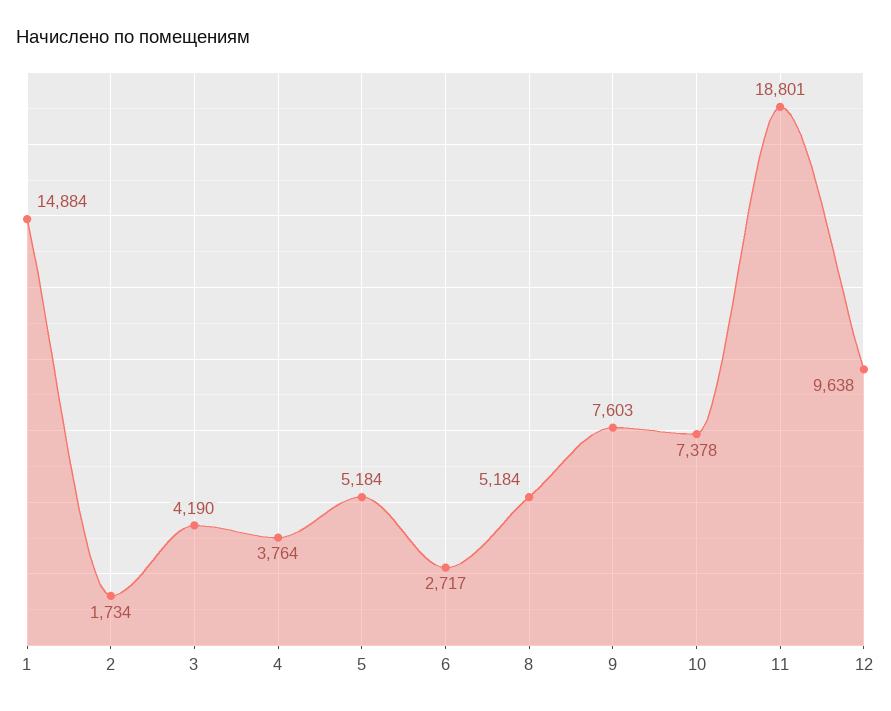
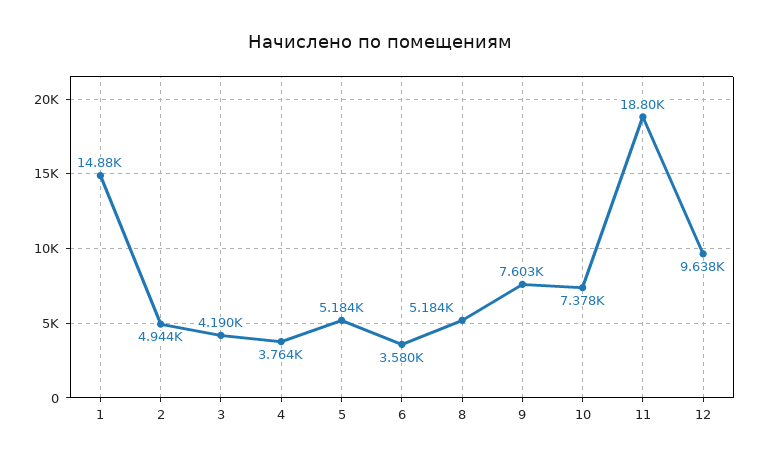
  {
    "1": 14884,
-   "2": 1734,
+   "2": 4944,
    "3": 4190,
    "4": 3764,
    "5": 5184,
-   "6": 2717,
+   "6": 3580,
    "8": 5184,
    "9": 7603,
    "10": 7378,
    "11": 18801,
    "12": 9638
  }

